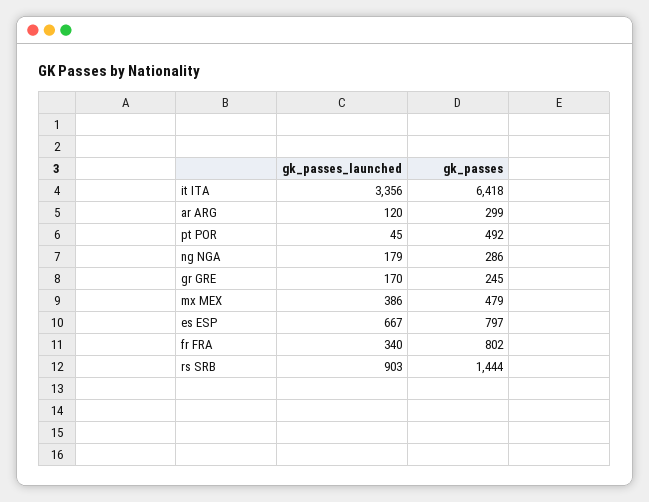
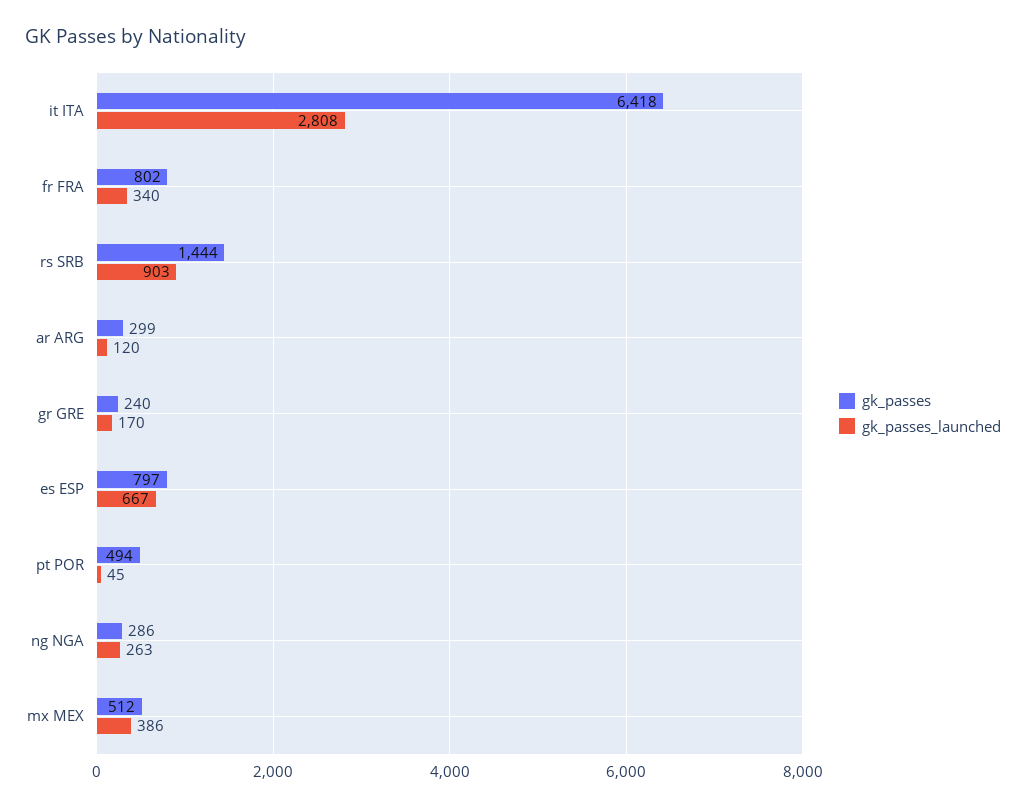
  {
    "gk_passes_launched": {
-     "it ITA": 3356,
+     "it ITA": 2808,
      "ar ARG": 120,
      "pt POR": 45,
-     "ng NGA": 179,
+     "ng NGA": 263,
      "gr GRE": 170,
      "mx MEX": 386,
      "es ESP": 667,
      "fr FRA": 340,
      "rs SRB": 903
    },
    "gk_passes": {
      "it ITA": 6418,
      "ar ARG": 299,
-     "pt POR": 492,
+     "pt POR": 494,
      "ng NGA": 286,
-     "gr GRE": 245,
+     "gr GRE": 240,
-     "mx MEX": 479,
+     "mx MEX": 512,
      "es ESP": 797,
      "fr FRA": 802,
      "rs SRB": 1444
    }
  }

